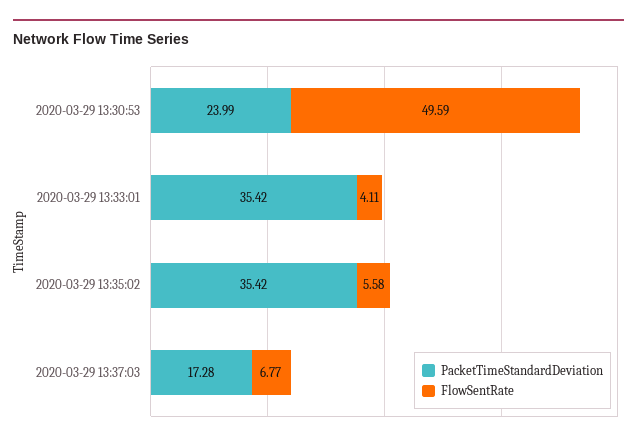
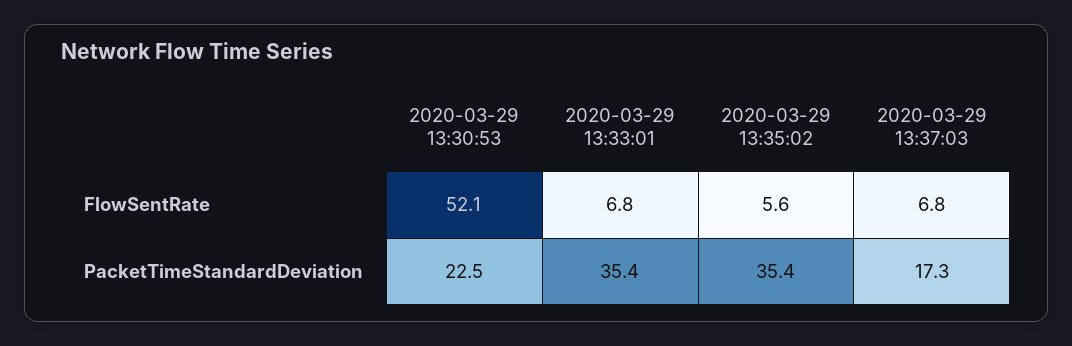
  {
    "PacketTimeStandardDeviation": {
-     "2020-03-29 13:30:53": 23.99,
+     "2020-03-29 13:30:53": 22.5,
      "2020-03-29 13:33:01": 35.42,
      "2020-03-29 13:35:02": 35.42,
      "2020-03-29 13:37:03": 17.28
    },
    "FlowSentRate": {
-     "2020-03-29 13:30:53": 49.59,
+     "2020-03-29 13:30:53": 52.1,
-     "2020-03-29 13:33:01": 4.11,
+     "2020-03-29 13:33:01": 6.8,
      "2020-03-29 13:35:02": 5.58,
      "2020-03-29 13:37:03": 6.77
    }
  }

